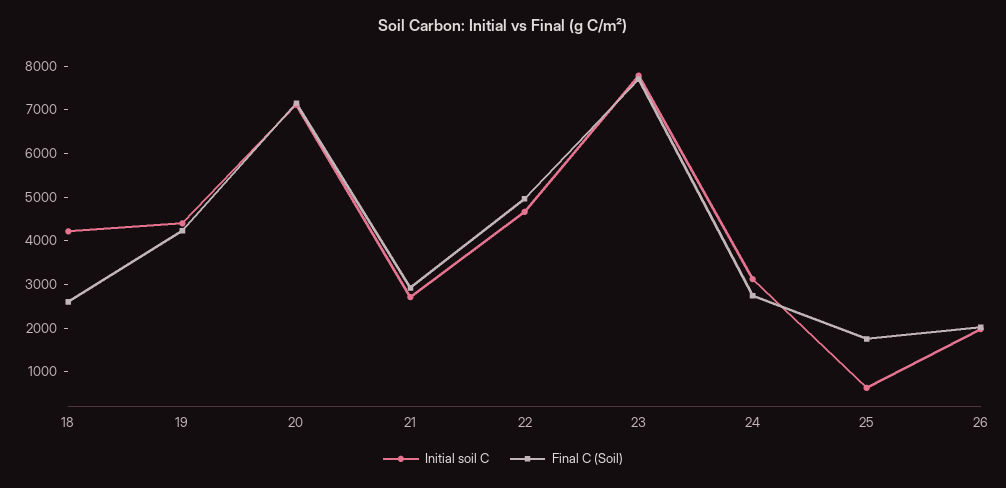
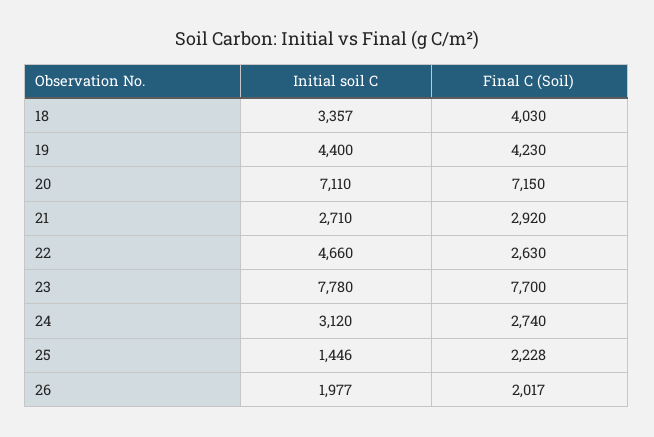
  {
    "Initial soil C": {
-     "18": 4200,
+     "18": 3357,
      "19": 4400,
      "20": 7110,
      "21": 2710,
      "22": 4660,
      "23": 7780,
      "24": 3120,
-     "25": 600,
+     "25": 1446,
      "26": 1977
    },
    "Final C (Soil)": {
-     "18": 2600,
+     "18": 4030,
      "19": 4230,
      "20": 7150,
      "21": 2920,
-     "22": 5000,
+     "22": 2630,
      "23": 7700,
      "24": 2740,
-     "25": 1800,
+     "25": 2228,
      "26": 2017
    }
  }

